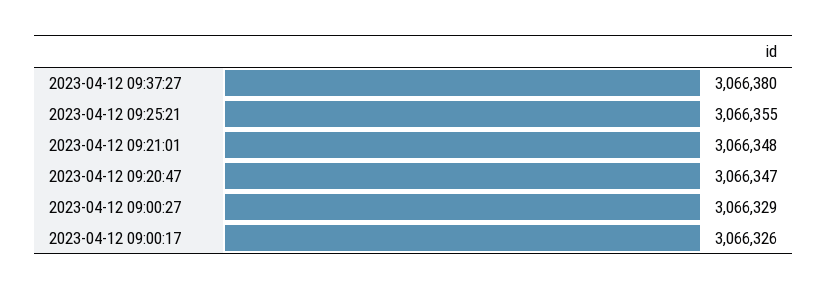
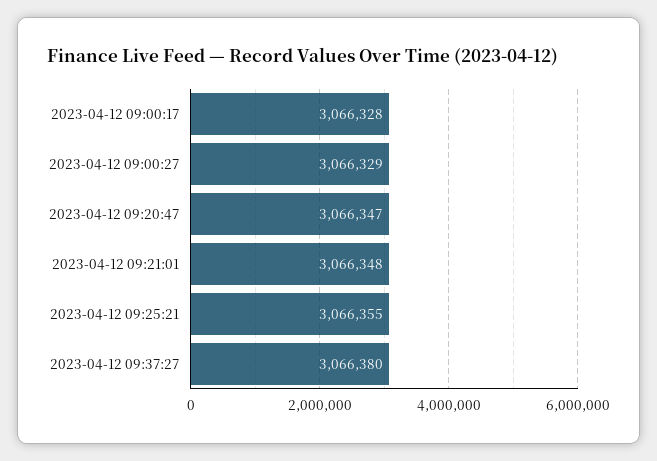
  {
    "2023-04-12 09:37:27": 3066380,
    "2023-04-12 09:25:21": 3066355,
    "2023-04-12 09:21:01": 3066348,
    "2023-04-12 09:20:47": 3066347,
    "2023-04-12 09:00:27": 3066329,
-   "2023-04-12 09:00:17": 3066326
+   "2023-04-12 09:00:17": 3066328
  }

